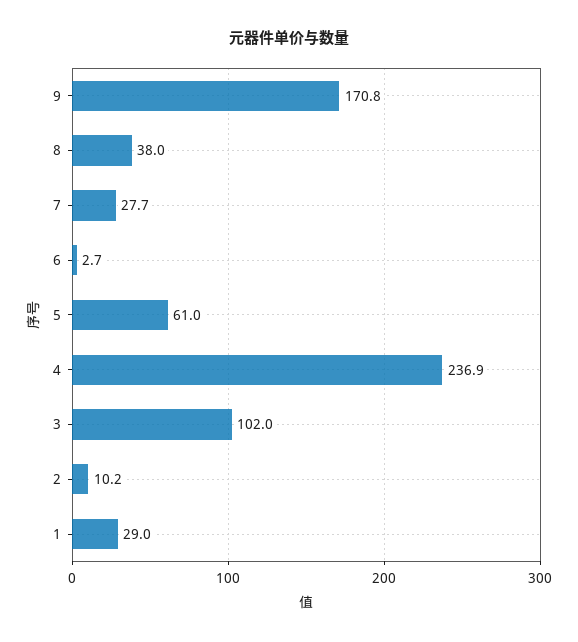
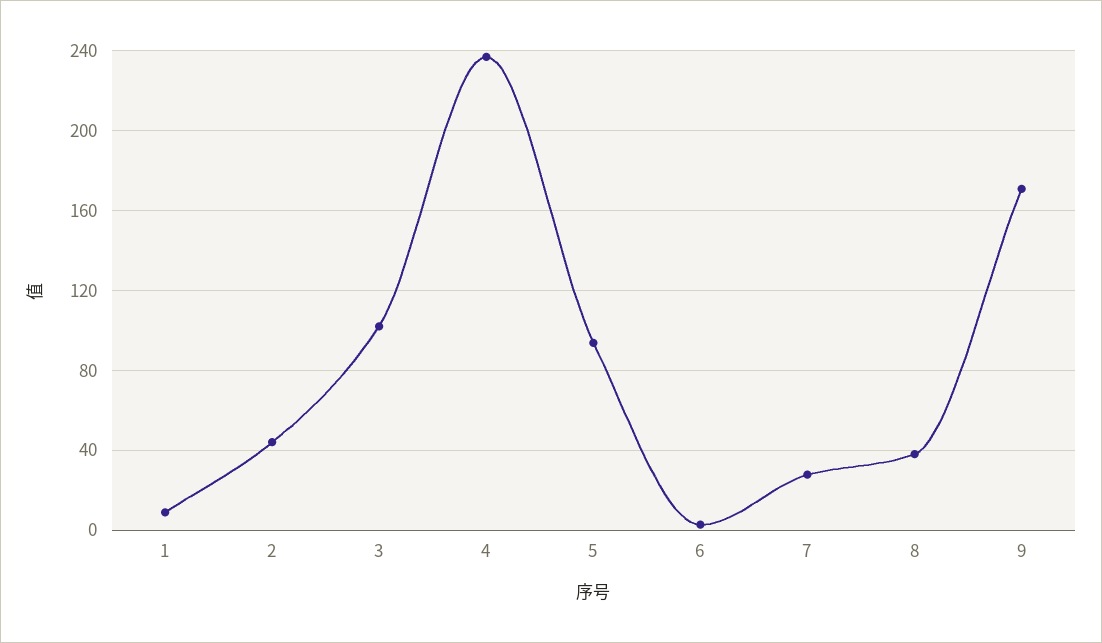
  {
    "9": 170.8,
    "8": 38,
    "7": 27.7,
    "6": 2.7,
-   "5": 61,
+   "5": 95,
    "4": 236.9,
    "3": 102,
-   "2": 10.2,
+   "2": 45,
-   "1": 29
+   "1": 10
  }

